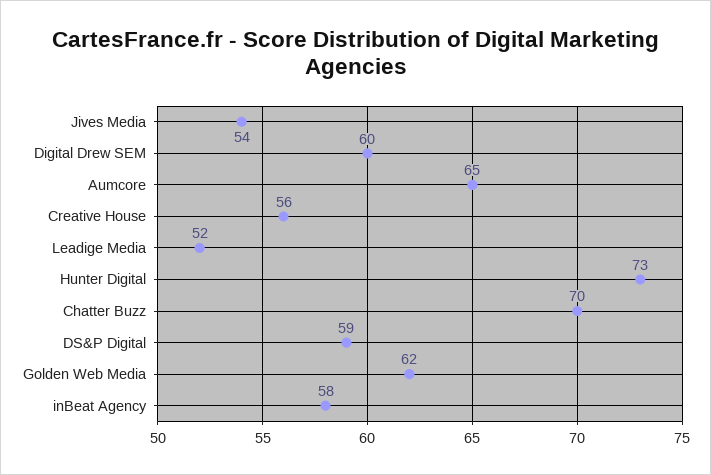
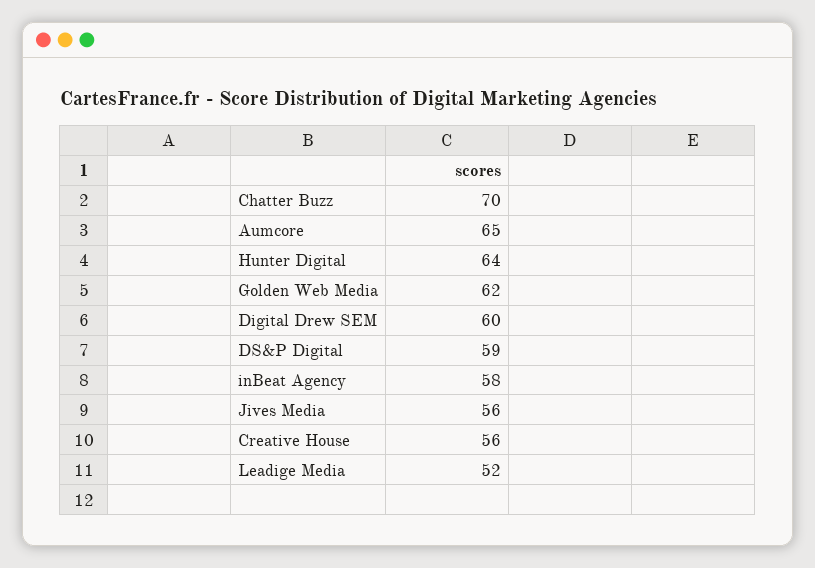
  {
-   "Jives Media": 54,
+   "Jives Media": 56,
    "Digital Drew SEM": 60,
    "Aumcore": 65,
    "Creative House": 56,
    "Leadige Media": 52,
-   "Hunter Digital": 73,
+   "Hunter Digital": 64,
    "Chatter Buzz": 70,
    "DS&P Digital": 59,
    "Golden Web Media": 62,
    "inBeat Agency": 58
  }

